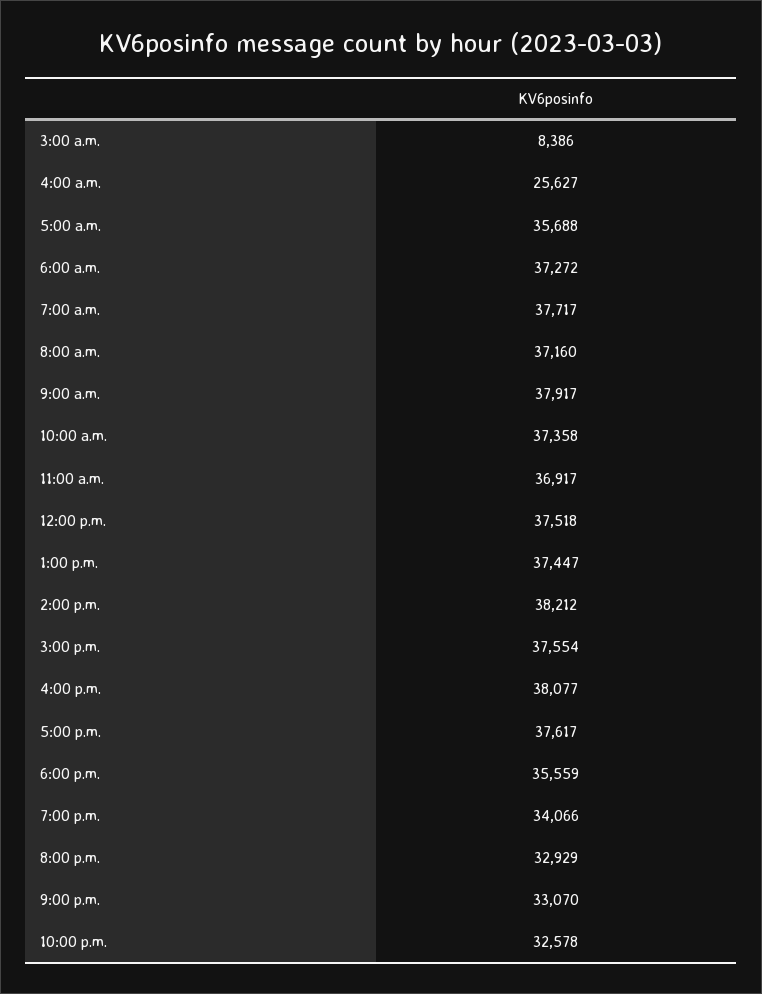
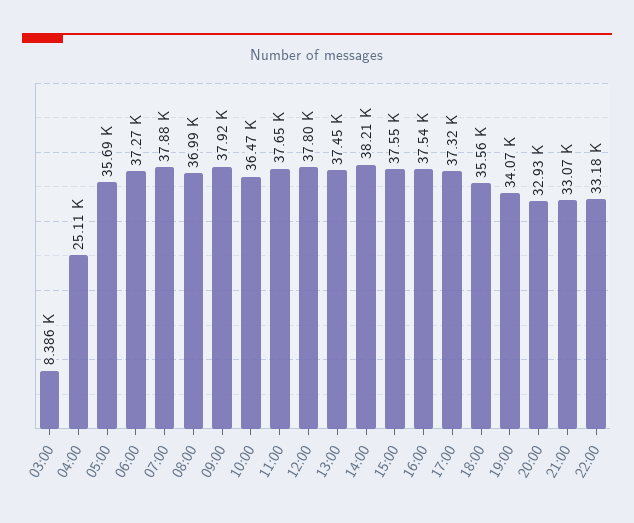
  {
    "3:00 a.m.": 8386,
-   "4:00 a.m.": 25627,
+   "4:00 a.m.": 25110,
    "5:00 a.m.": 35688,
    "6:00 a.m.": 37272,
-   "7:00 a.m.": 37717,
+   "7:00 a.m.": 37880,
-   "8:00 a.m.": 37160,
+   "8:00 a.m.": 36990,
    "9:00 a.m.": 37917,
-   "10:00 a.m.": 37358,
+   "10:00 a.m.": 36470,
-   "11:00 a.m.": 36917,
+   "11:00 a.m.": 37650,
-   "12:00 p.m.": 37518,
+   "12:00 p.m.": 37800,
    "1:00 p.m.": 37447,
    "2:00 p.m.": 38212,
    "3:00 p.m.": 37554,
-   "4:00 p.m.": 38077,
+   "4:00 p.m.": 37540,
-   "5:00 p.m.": 37617,
+   "5:00 p.m.": 37320,
    "6:00 p.m.": 35559,
    "7:00 p.m.": 34066,
    "8:00 p.m.": 32929,
    "9:00 p.m.": 33070,
-   "10:00 p.m.": 32578
+   "10:00 p.m.": 33180
  }

